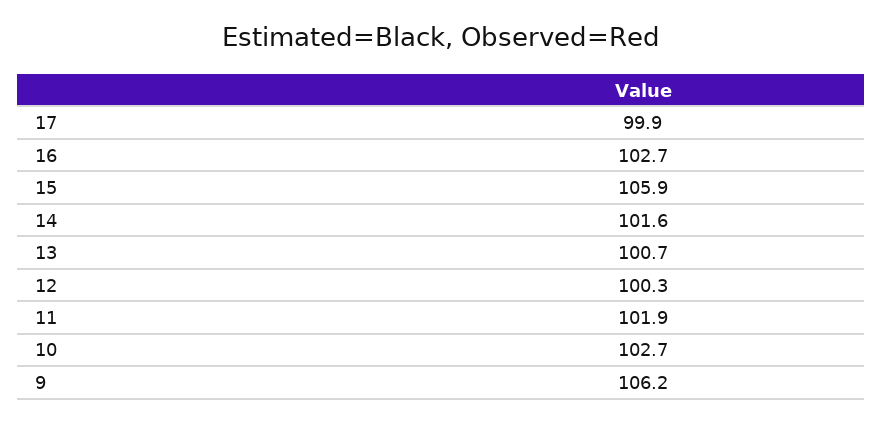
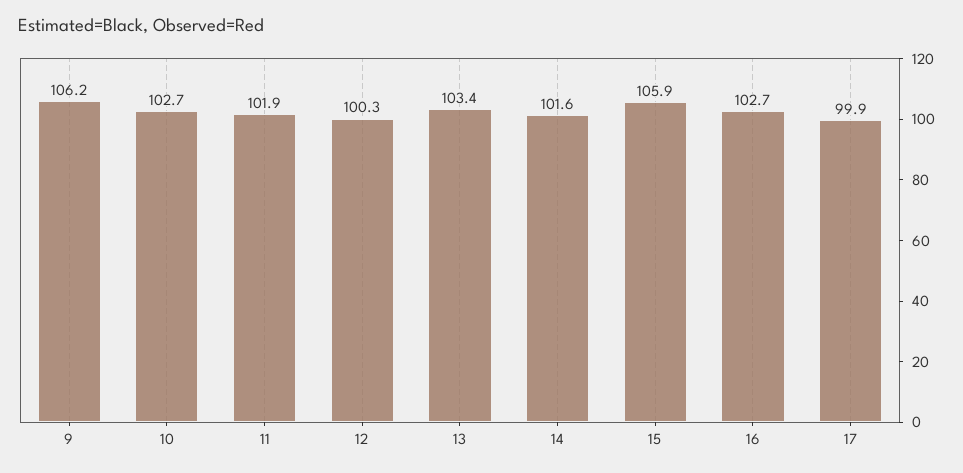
  {
    "17": 99.9,
    "16": 102.7,
    "15": 105.9,
    "14": 101.6,
-   "13": 100.7,
+   "13": 103.4,
    "12": 100.3,
    "11": 101.9,
    "10": 102.7,
    "9": 106.2
  }

